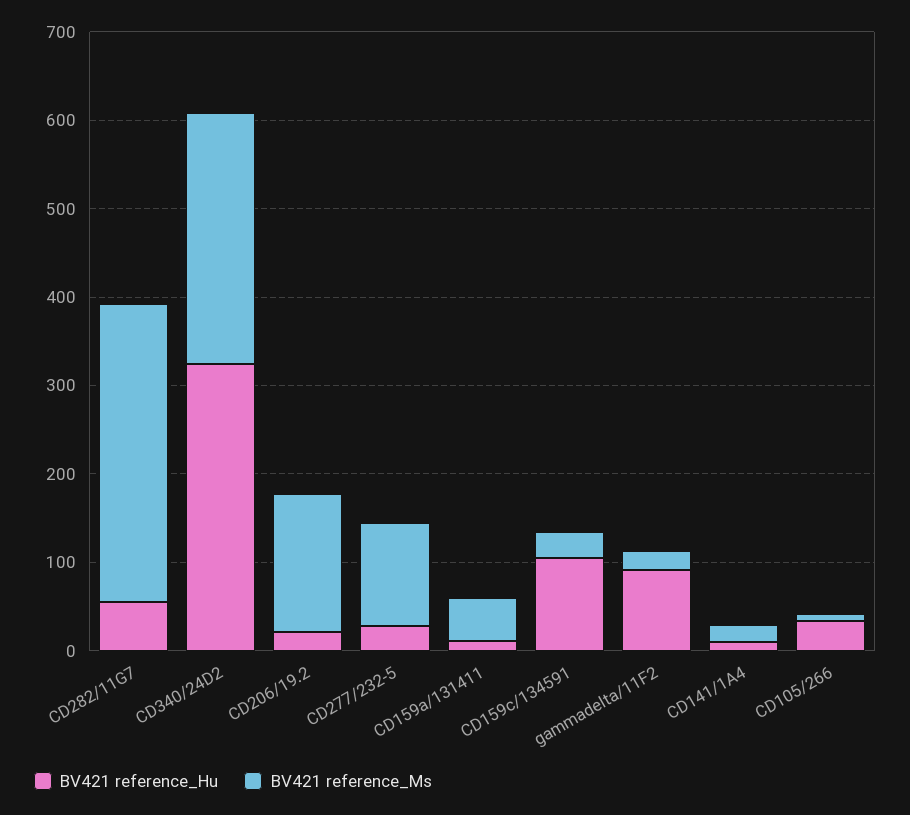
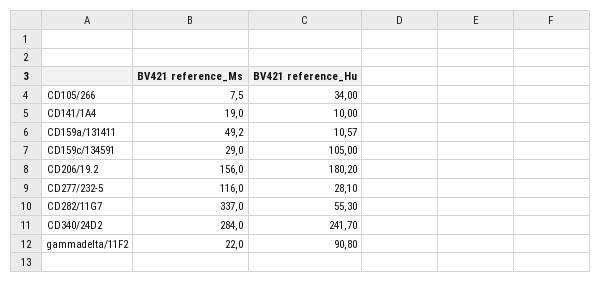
  {
    "BV421 reference_Hu": {
      "CD282/11G7": 55.3,
-     "CD340/24D2": 320,
+     "CD340/24D2": 241.7,
-     "CD206/19.2": 20,
+     "CD206/19.2": 180.2,
      "CD277/232-5": 28.1,
      "CD159a/131411": 10.57,
      "CD159c/134591": 105,
      "gammadelta/11F2": 90.8,
      "CD141/1A4": 10,
      "CD105/266": 34
    },
    "BV421 reference_Ms": {
      "CD282/11G7": 337,
      "CD340/24D2": 284,
      "CD206/19.2": 156,
      "CD277/232-5": 116,
      "CD159a/131411": 49.2,
      "CD159c/134591": 29,
      "gammadelta/11F2": 22,
      "CD141/1A4": 19,
      "CD105/266": 7.5
    }
  }

